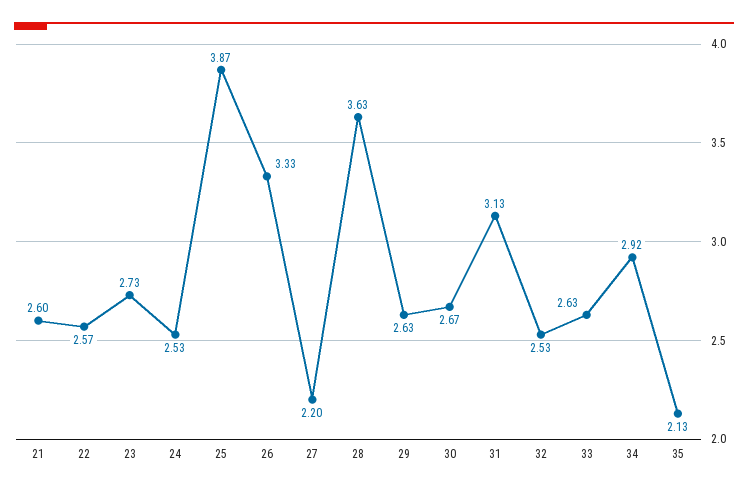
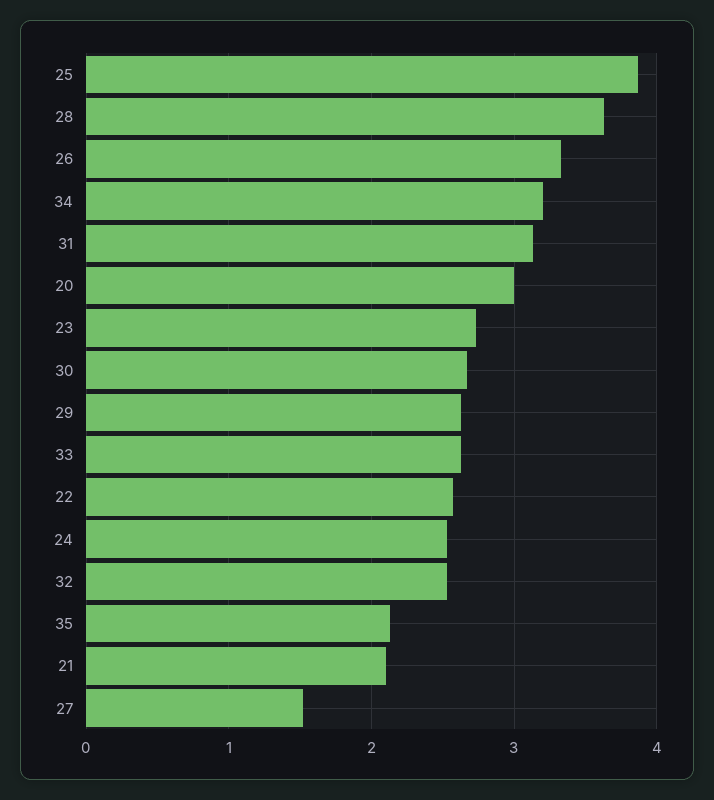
  {
-   "21": 2.6,
+   "21": 2.1,
    "22": 2.57,
    "23": 2.73,
    "24": 2.53,
    "25": 3.87,
    "26": 3.33,
-   "27": 2.2,
+   "27": 1.5,
    "28": 3.63,
    "29": 2.63,
    "30": 2.67,
    "31": 3.13,
    "32": 2.53,
    "33": 2.63,
-   "34": 2.92,
+   "34": 3.2,
-   "35": 2.13
+   "35": 2.13,
+   "20": 3
  }

